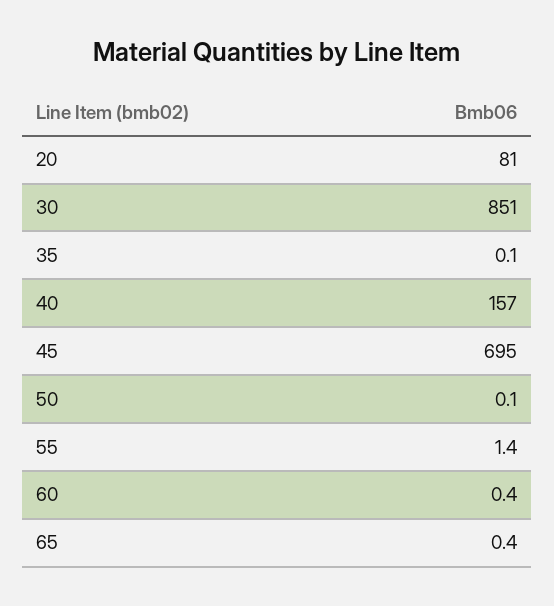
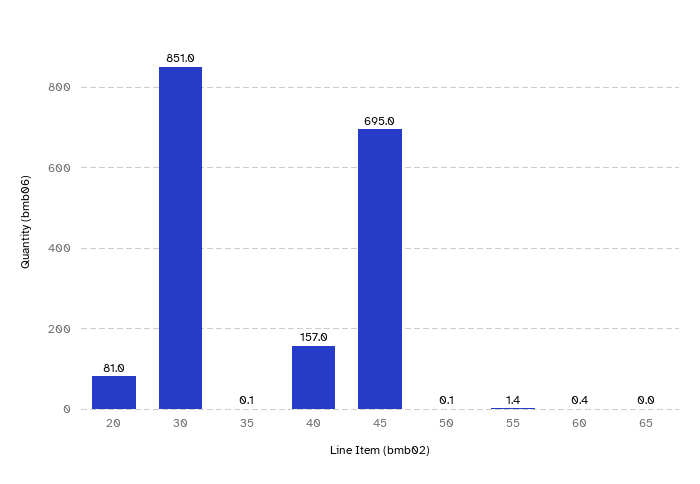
  {
    "20": 81,
    "30": 851,
    "35": 0.1,
    "40": 157,
    "45": 695,
    "50": 0.1,
    "55": 1.4,
    "60": 0.4,
-   "65": 0.4
+   "65": 0
  }

